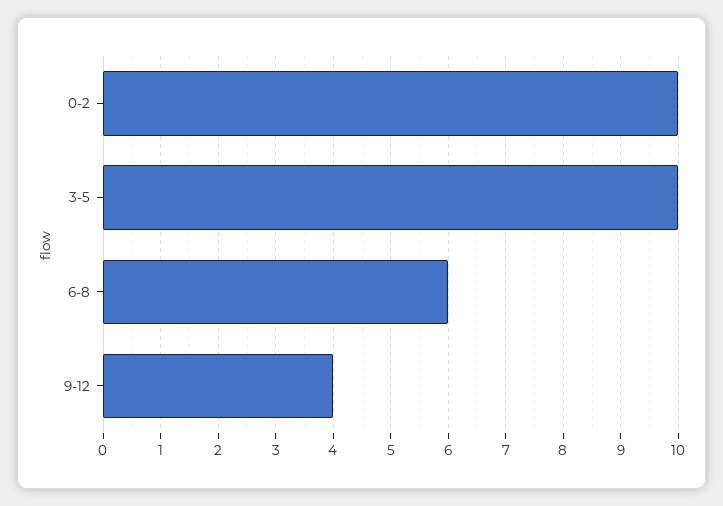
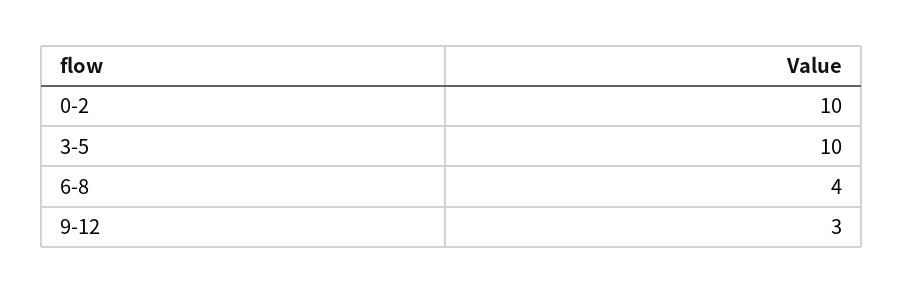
  {
    "0-2": 10,
    "3-5": 10,
-   "6-8": 6,
+   "6-8": 4,
-   "9-12": 4
+   "9-12": 3
  }

